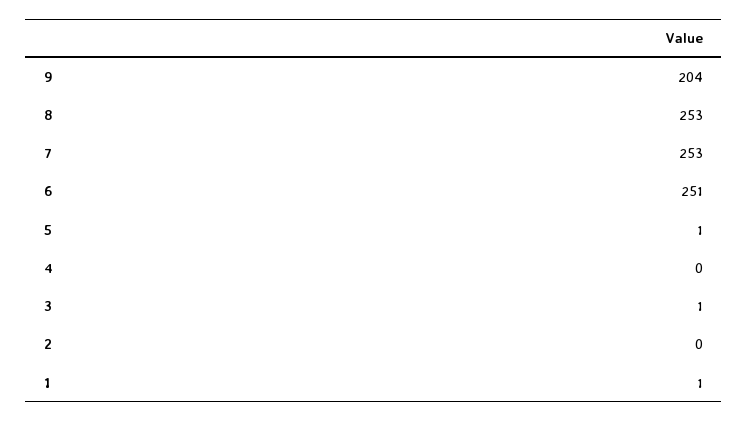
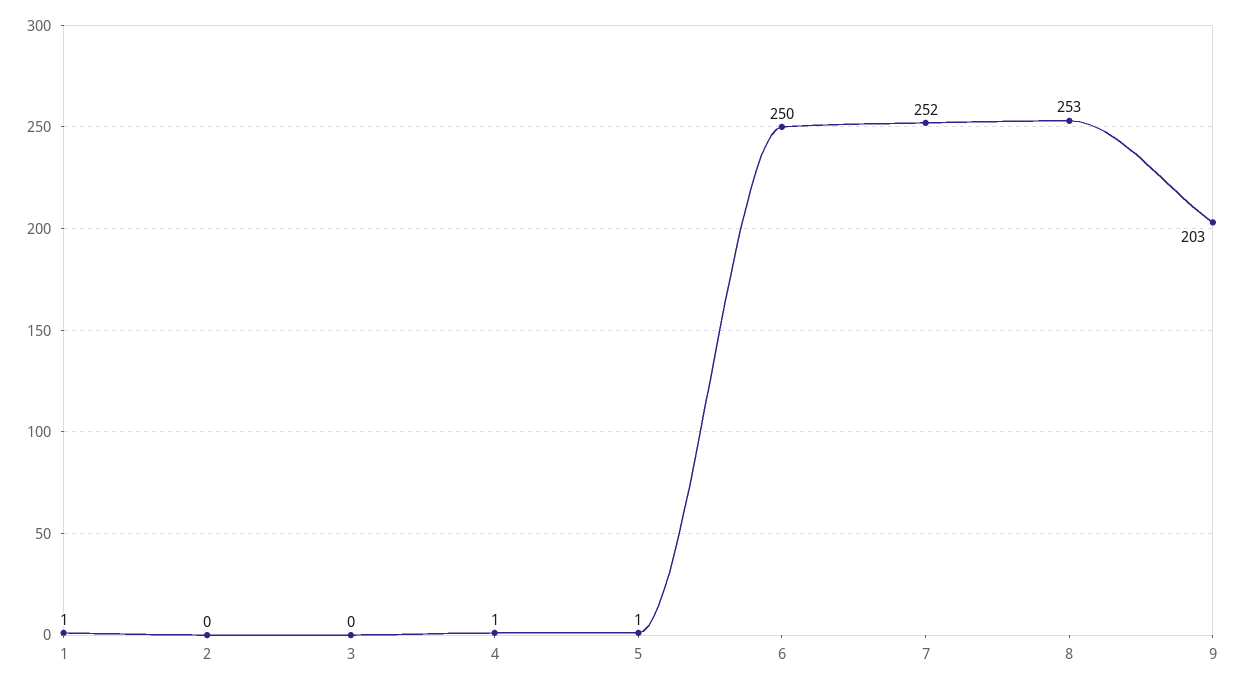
  {
-   "9": 204,
+   "9": 203,
    "8": 253,
-   "7": 253,
+   "7": 252,
-   "6": 251,
+   "6": 250,
    "5": 1,
-   "4": 0,
+   "4": 1,
-   "3": 1,
+   "3": 0,
    "2": 0,
    "1": 1
  }

